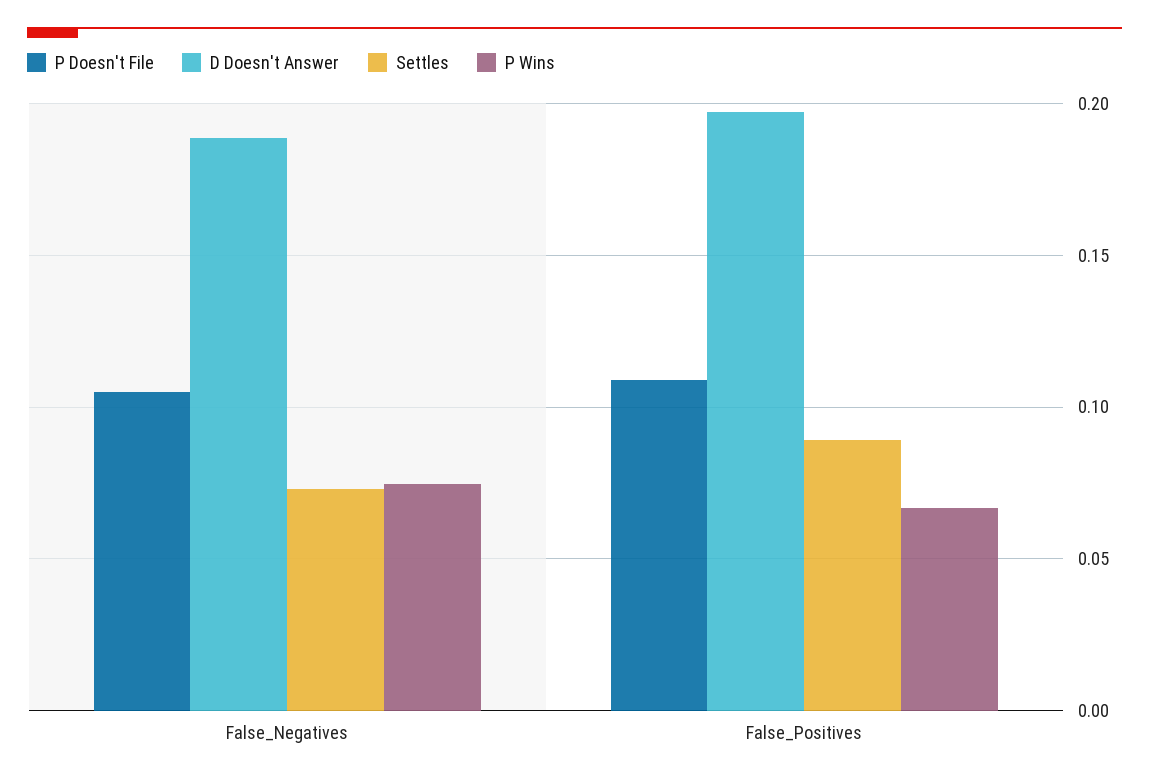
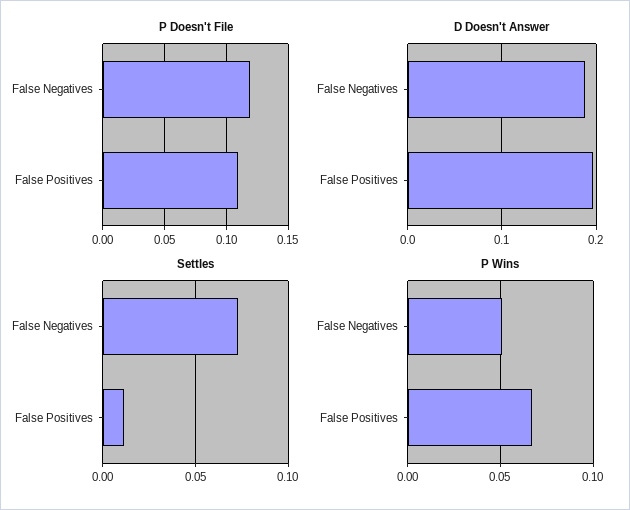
  {
    "P Doesn't File": {
-     "False_Negatives": 0.105,
+     "False_Negatives": 0.12,
      "False_Positives": 0.11
    },
    "D Doesn't Answer": {
      "False_Negatives": 0.19,
      "False_Positives": 0.195
    },
    "Settles": {
      "False_Negatives": 0.075,
-     "False_Positives": 0.09
+     "False_Positives": 0.01
    },
    "P Wins": {
-     "False_Negatives": 0.075,
+     "False_Negatives": 0.05,
      "False_Positives": 0.065
    }
  }

